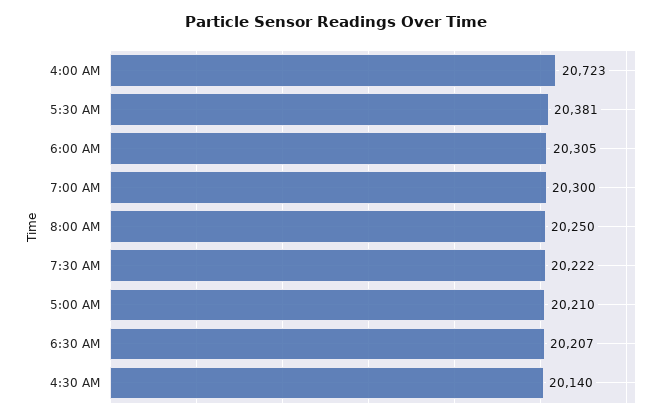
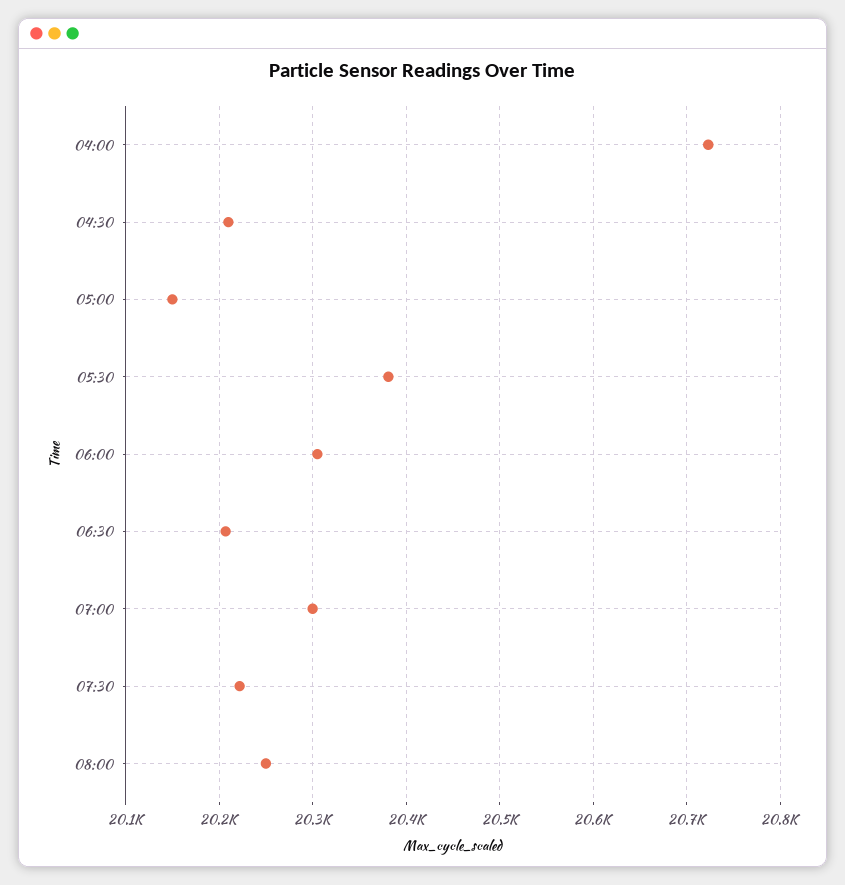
  {
    "4:00 AM": 20723,
    "5:30 AM": 20381,
    "6:00 AM": 20305,
    "7:00 AM": 20300,
    "8:00 AM": 20250,
    "7:30 AM": 20222,
-   "5:00 AM": 20210,
+   "5:00 AM": 20150,
    "6:30 AM": 20207,
-   "4:30 AM": 20140
+   "4:30 AM": 20210
  }

